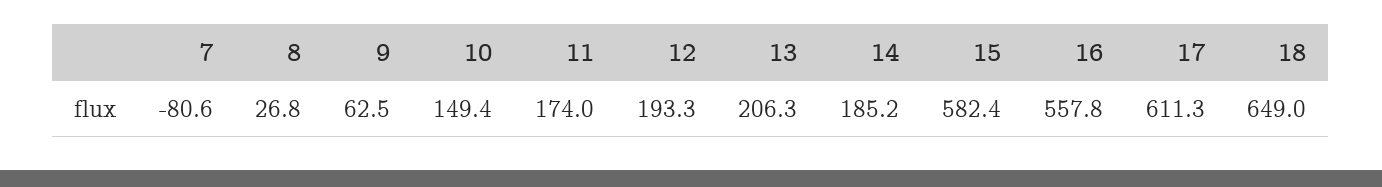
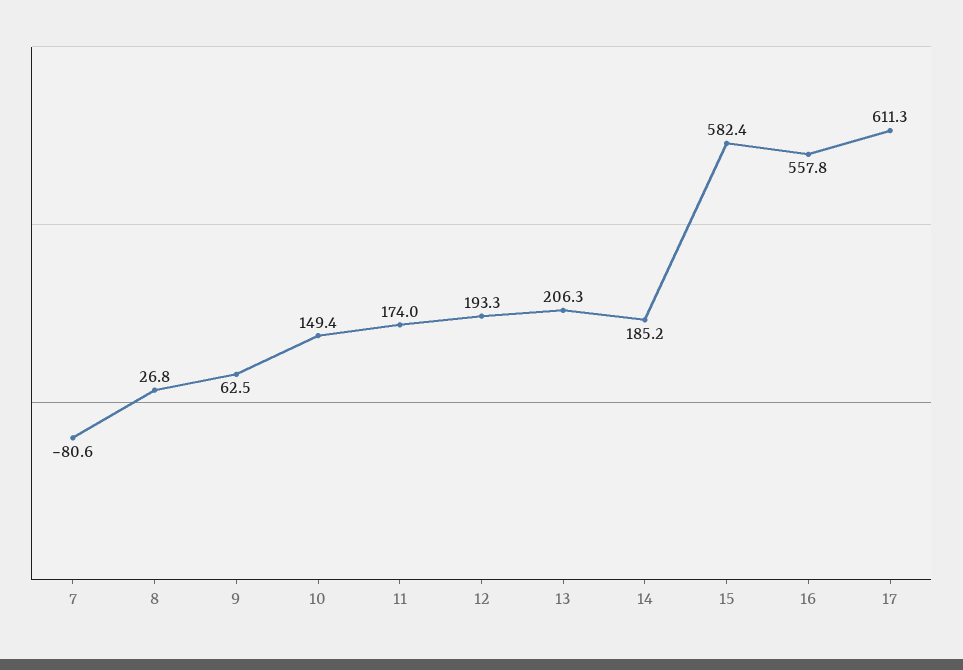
  {
    "7": -80.6,
    "8": 26.8,
    "9": 62.5,
    "10": 149.4,
    "11": 174,
    "12": 193.3,
    "13": 206.3,
    "14": 185.2,
    "15": 582.4,
    "16": 557.8,
-   "17": 611.3,
+   "17": 611.3
-   "18": 649
  }

